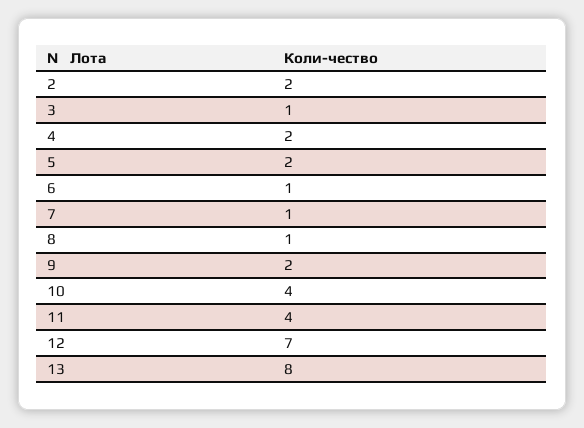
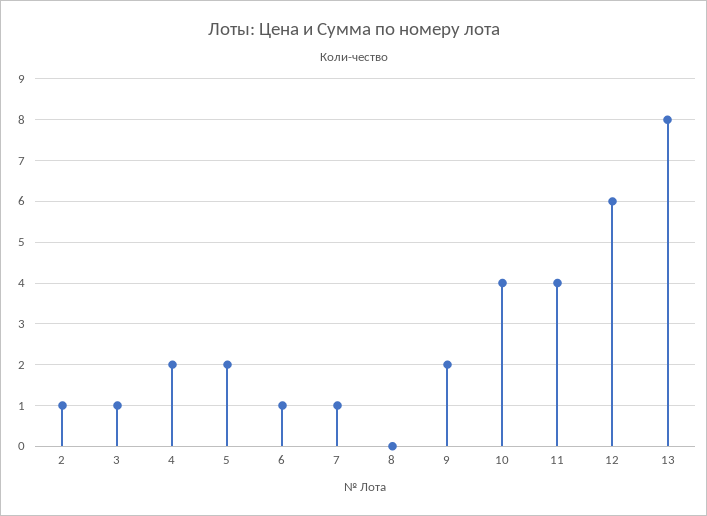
  {
-   "2": 2,
+   "2": 1,
    "3": 1,
    "4": 2,
    "5": 2,
    "6": 1,
    "7": 1,
-   "8": 1,
+   "8": 0,
    "9": 2,
    "10": 4,
    "11": 4,
-   "12": 7,
+   "12": 6,
    "13": 8
  }

